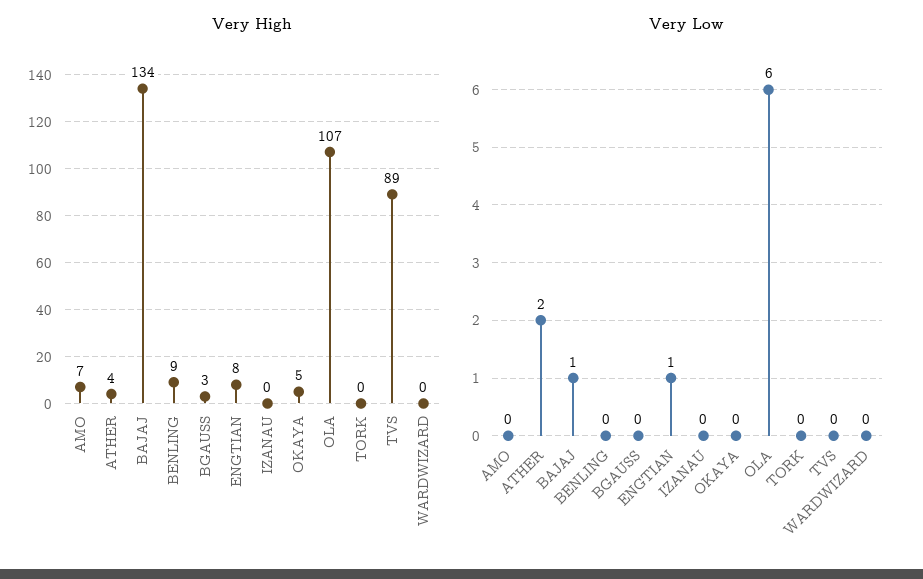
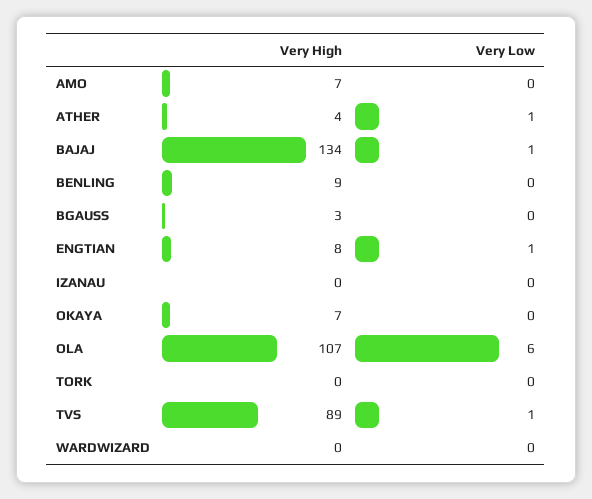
  {
    "Very High": {
      "AMO": 7,
      "ATHER": 4,
      "BAJAJ": 134,
      "BENLING": 9,
      "BGAUSS": 3,
      "ENGTIAN": 8,
      "IZANAU": 0,
-     "OKAYA": 5,
+     "OKAYA": 7,
      "OLA": 107,
      "TORK": 0,
      "TVS": 89,
      "WARDWIZARD": 0
    },
    "Very Low": {
      "AMO": 0,
-     "ATHER": 2,
+     "ATHER": 1,
      "BAJAJ": 1,
      "BENLING": 0,
      "BGAUSS": 0,
      "ENGTIAN": 1,
      "IZANAU": 0,
      "OKAYA": 0,
      "OLA": 6,
      "TORK": 0,
-     "TVS": 0,
+     "TVS": 1,
      "WARDWIZARD": 0
    }
  }

